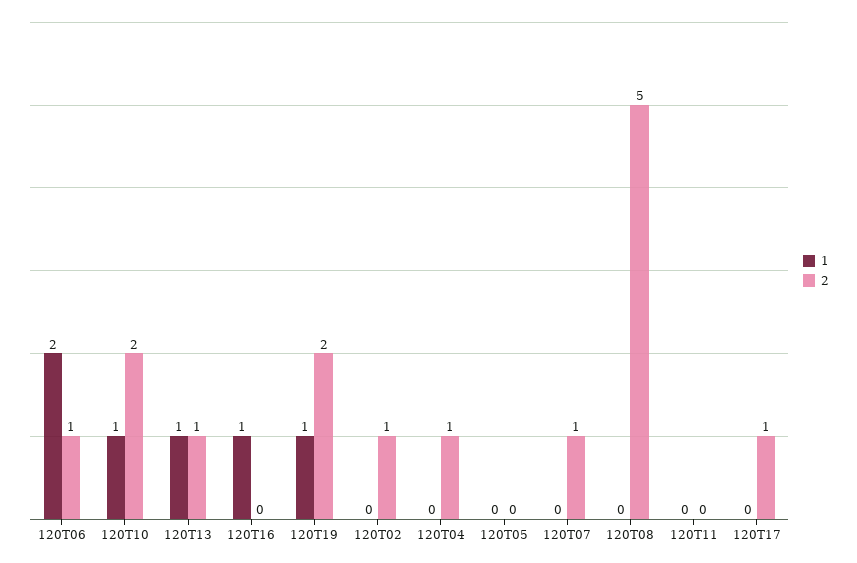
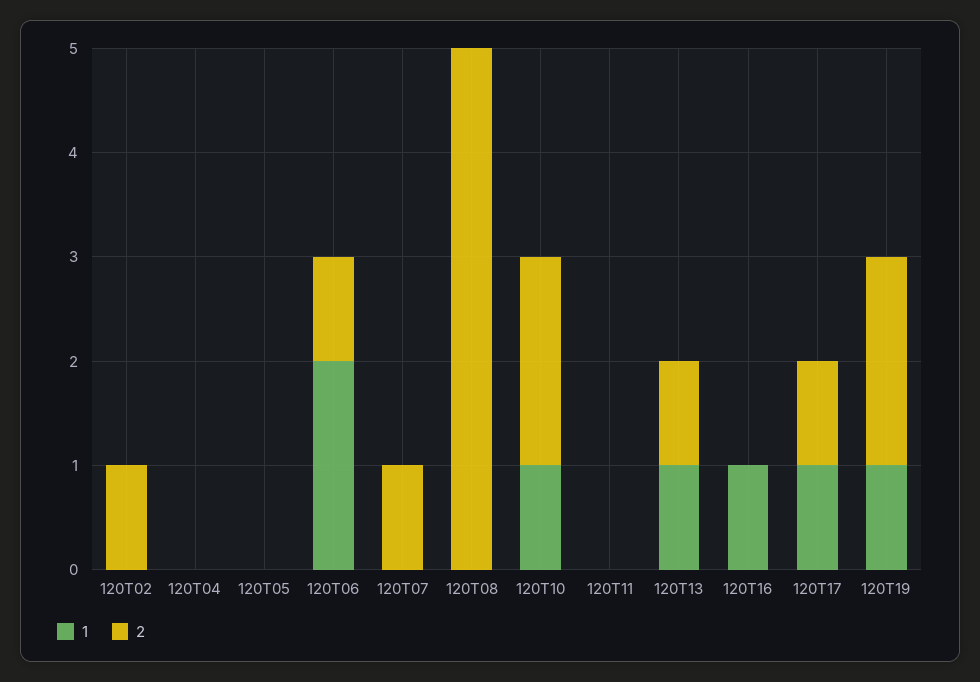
  {
    "1": {
      "120T06": 2,
      "120T10": 1,
      "120T13": 1,
      "120T16": 1,
      "120T19": 1,
      "120T02": 0,
      "120T04": 0,
      "120T05": 0,
      "120T07": 0,
      "120T08": 0,
      "120T11": 0,
-     "120T17": 0
+     "120T17": 1
    },
    "2": {
      "120T06": 1,
      "120T10": 2,
      "120T13": 1,
      "120T16": 0,
      "120T19": 2,
      "120T02": 1,
-     "120T04": 1,
+     "120T04": 0,
      "120T05": 0,
      "120T07": 1,
      "120T08": 5,
      "120T11": 0,
      "120T17": 1
    }
  }

